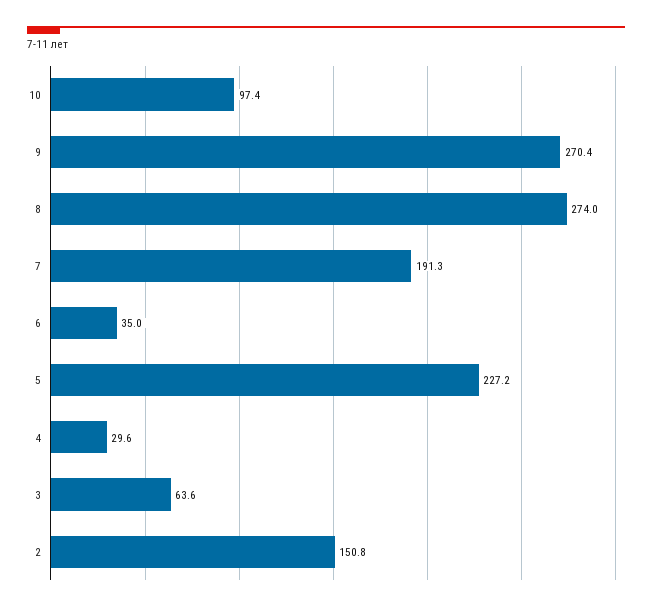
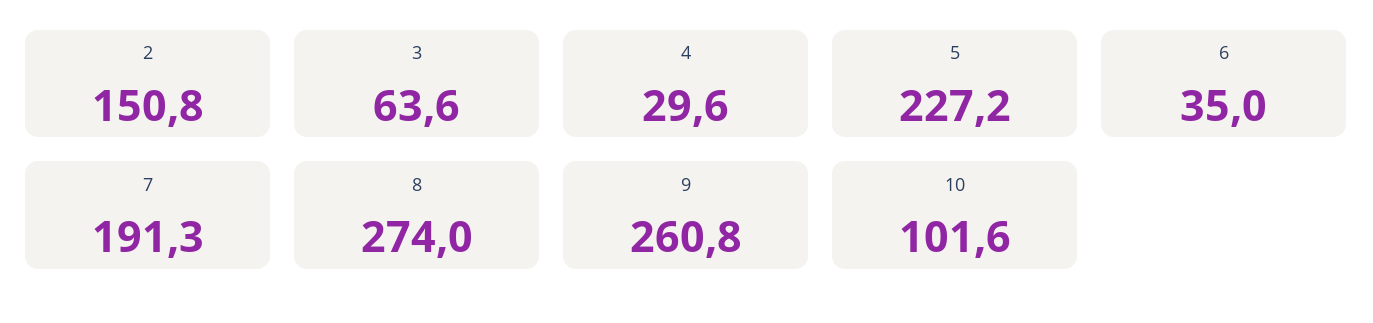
  {
-   "10": 97.4,
+   "10": 101.6,
-   "9": 270.4,
+   "9": 260.8,
    "8": 274,
    "7": 191.3,
    "6": 35,
    "5": 227.2,
    "4": 29.6,
    "3": 63.6,
    "2": 150.8
  }

